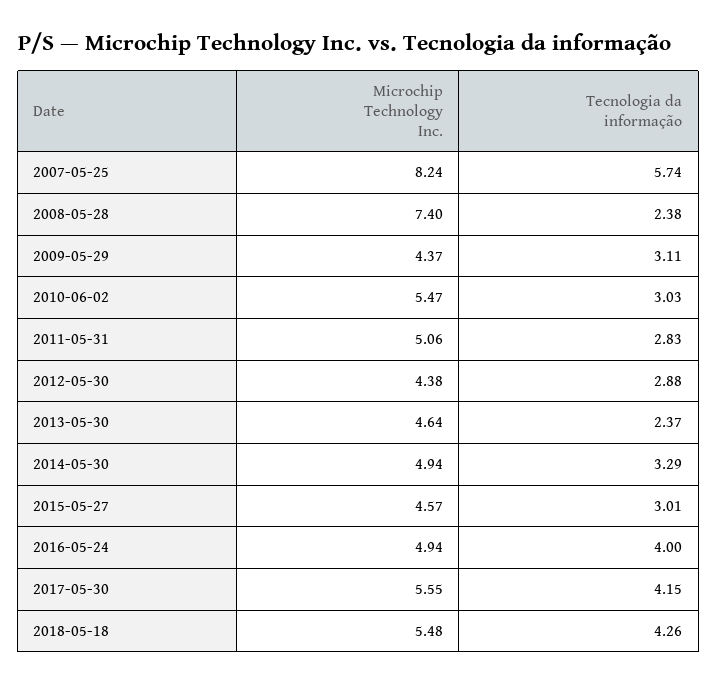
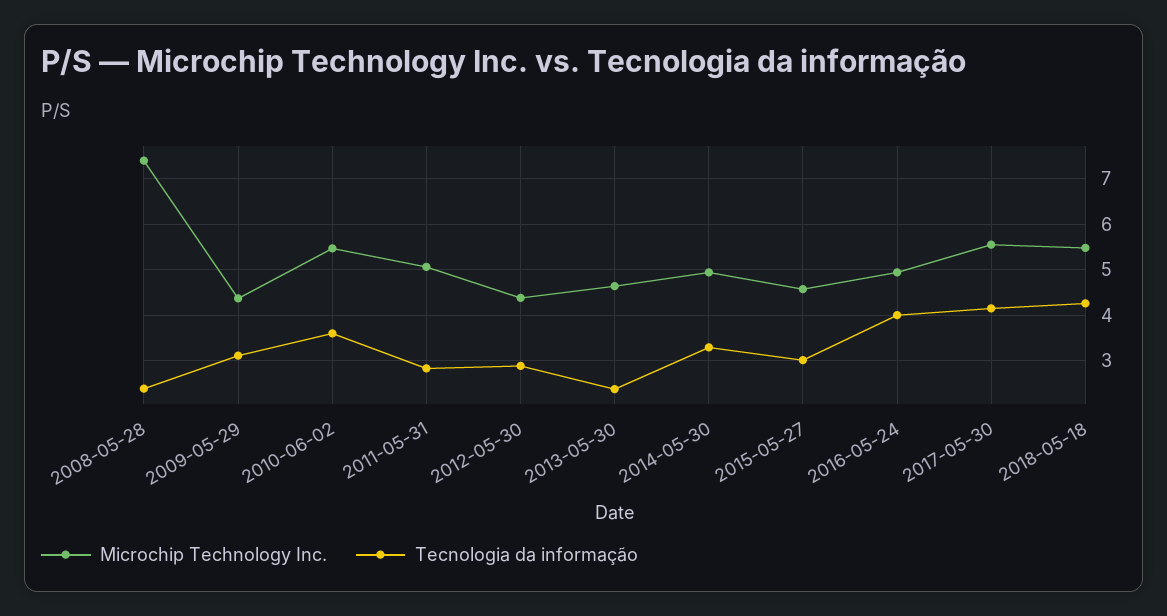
  {
    "Microchip Technology Inc.": {
-     "2007-05-25": 8.24,
      "2008-05-28": 7.4,
      "2009-05-29": 4.37,
      "2010-06-02": 5.47,
      "2011-05-31": 5.06,
      "2012-05-30": 4.38,
      "2013-05-30": 4.64,
      "2014-05-30": 4.94,
      "2015-05-27": 4.57,
      "2016-05-24": 4.94,
      "2017-05-30": 5.55,
      "2018-05-18": 5.48
    },
    "Tecnologia da informação": {
-     "2007-05-25": 5.74,
      "2008-05-28": 2.38,
      "2009-05-29": 3.11,
-     "2010-06-02": 3.03,
+     "2010-06-02": 3.6,
      "2011-05-31": 2.83,
      "2012-05-30": 2.88,
      "2013-05-30": 2.37,
      "2014-05-30": 3.29,
      "2015-05-27": 3.01,
      "2016-05-24": 4,
      "2017-05-30": 4.15,
      "2018-05-18": 4.26
    }
  }

